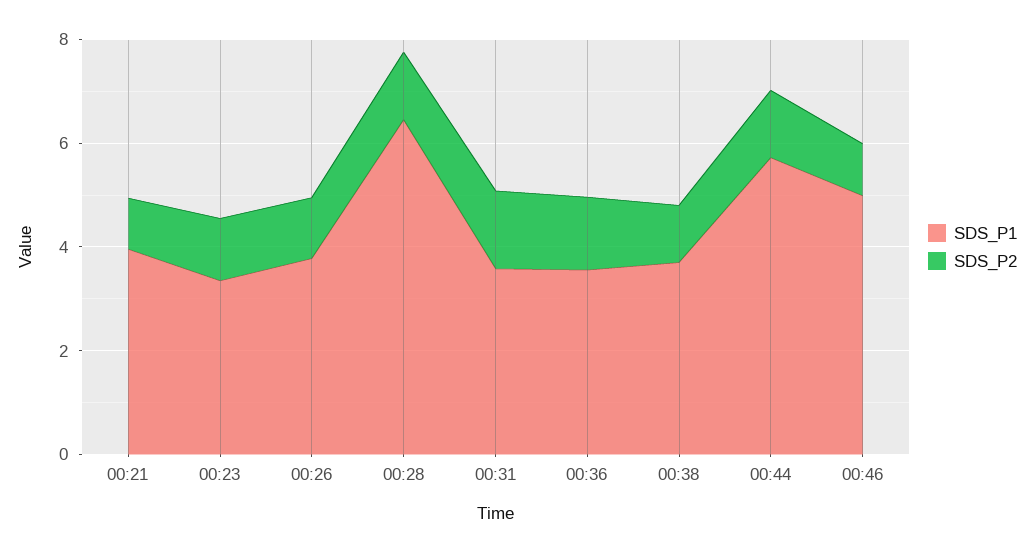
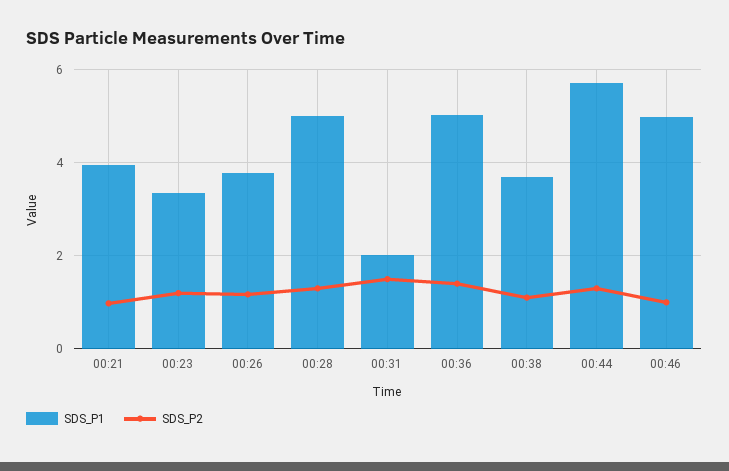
  {
    "SDS_P1": {
      "00:21": 4,
      "00:23": 3.4,
      "00:26": 3.8,
-     "00:28": 6.5,
+     "00:28": 5,
-     "00:31": 3.5,
+     "00:31": 2,
-     "00:36": 3.5,
+     "00:36": 5,
      "00:38": 3.8,
      "00:44": 5.8,
      "00:46": 5
    },
    "SDS_P2": {
      "00:21": 1,
      "00:23": 1.2,
      "00:26": 1.2,
      "00:28": 1.4,
      "00:31": 1.6,
      "00:36": 1.4,
      "00:38": 1.2,
      "00:44": 1.4,
      "00:46": 1
    }
  }

